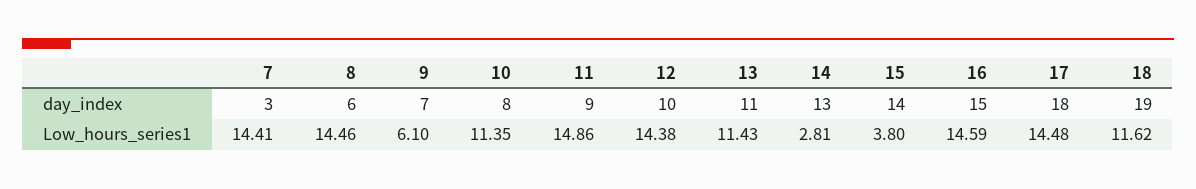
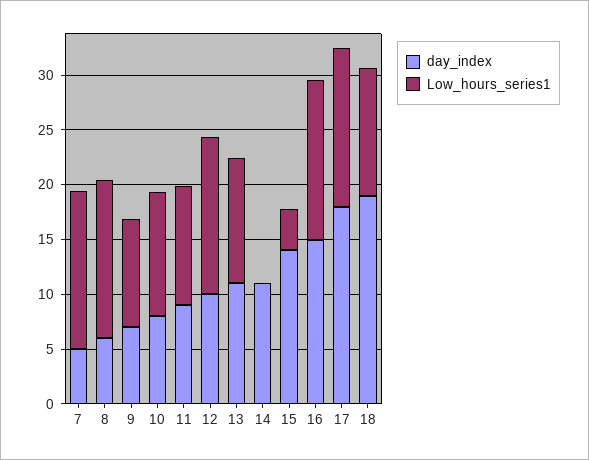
  {
    "day_index": {
-     "7": 3,
+     "7": 5,
      "8": 6,
      "9": 7,
      "10": 8,
      "11": 9,
      "12": 10,
      "13": 11,
-     "14": 13,
+     "14": 11,
      "15": 14,
      "16": 15,
      "17": 18,
      "18": 19
    },
    "Low_hours_series1": {
      "7": 14.41,
      "8": 14.46,
-     "9": 6.1,
+     "9": 10,
      "10": 11.35,
-     "11": 14.86,
+     "11": 11,
      "12": 14.38,
      "13": 11.43,
-     "14": 2.81,
+     "14": 0,
      "15": 3.8,
      "16": 14.59,
      "17": 14.48,
      "18": 11.62
    }
  }

